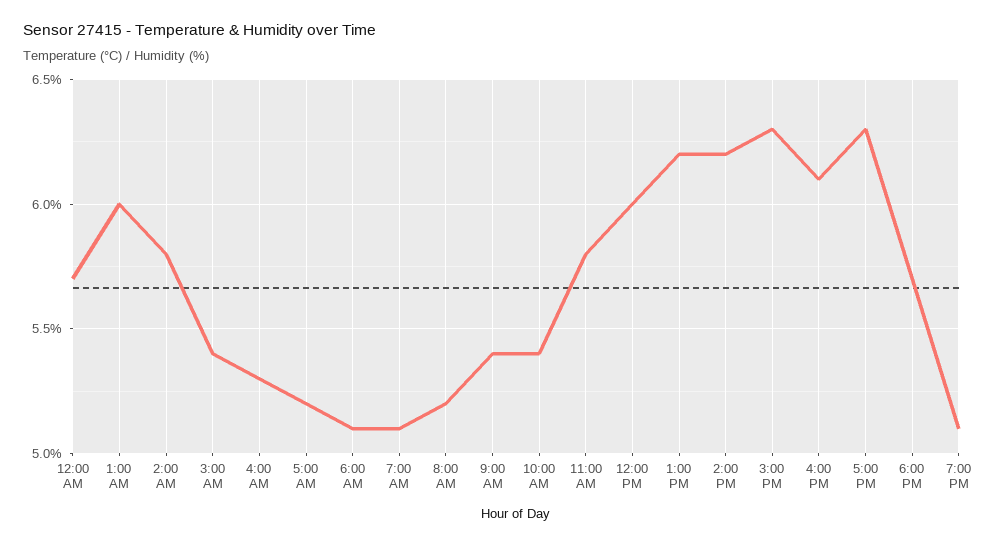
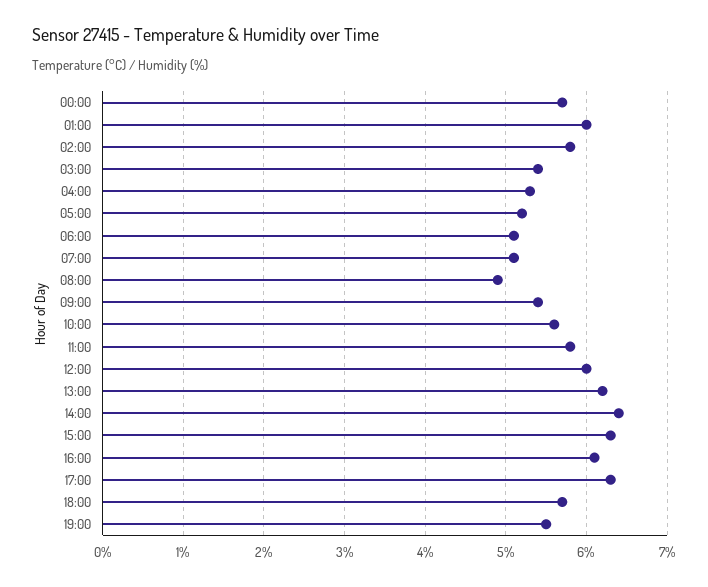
  {
    "12:00 AM": 5.7,
    "1:00 AM": 6,
    "2:00 AM": 5.8,
    "3:00 AM": 5.4,
    "4:00 AM": 5.3,
    "5:00 AM": 5.2,
    "6:00 AM": 5.1,
    "7:00 AM": 5.1,
-   "8:00 AM": 5.2,
+   "8:00 AM": 4.9,
    "9:00 AM": 5.4,
-   "10:00 AM": 5.4,
+   "10:00 AM": 5.6,
    "11:00 AM": 5.8,
    "12:00 PM": 6,
    "1:00 PM": 6.2,
-   "2:00 PM": 6.2,
+   "2:00 PM": 6.4,
    "3:00 PM": 6.3,
    "4:00 PM": 6.1,
    "5:00 PM": 6.3,
    "6:00 PM": 5.7,
-   "7:00 PM": 5.1
+   "7:00 PM": 5.5
  }

